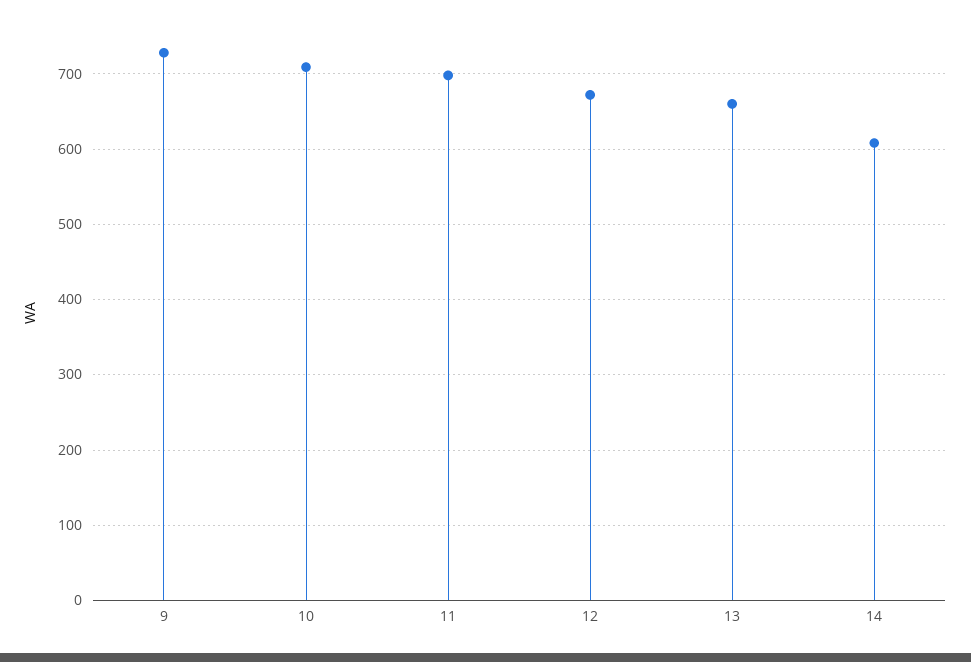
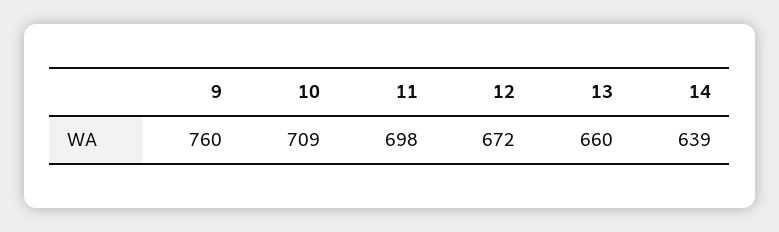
  {
-   "9": 730,
+   "9": 760,
    "10": 709,
    "11": 698,
    "12": 672,
    "13": 660,
-   "14": 610
+   "14": 639
  }

